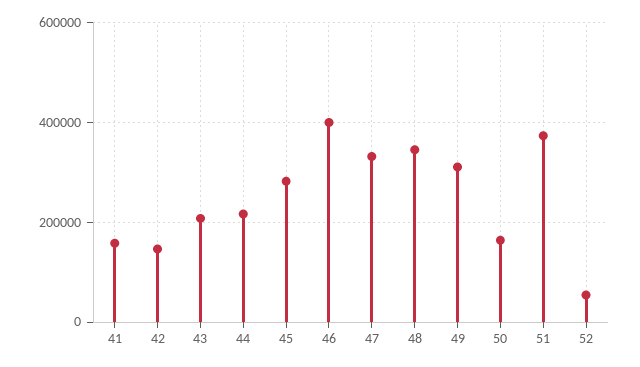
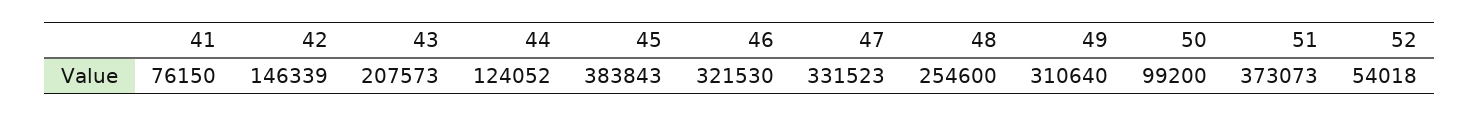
  {
-   "41": 160000,
+   "41": 76150,
    "42": 146339,
    "43": 207573,
-   "44": 220000,
+   "44": 124052,
-   "45": 280000,
+   "45": 383843,
-   "46": 400000,
+   "46": 321530,
    "47": 331523,
-   "48": 340000,
+   "48": 254600,
    "49": 310640,
-   "50": 160000,
+   "50": 99200,
    "51": 373073,
    "52": 54018
  }

